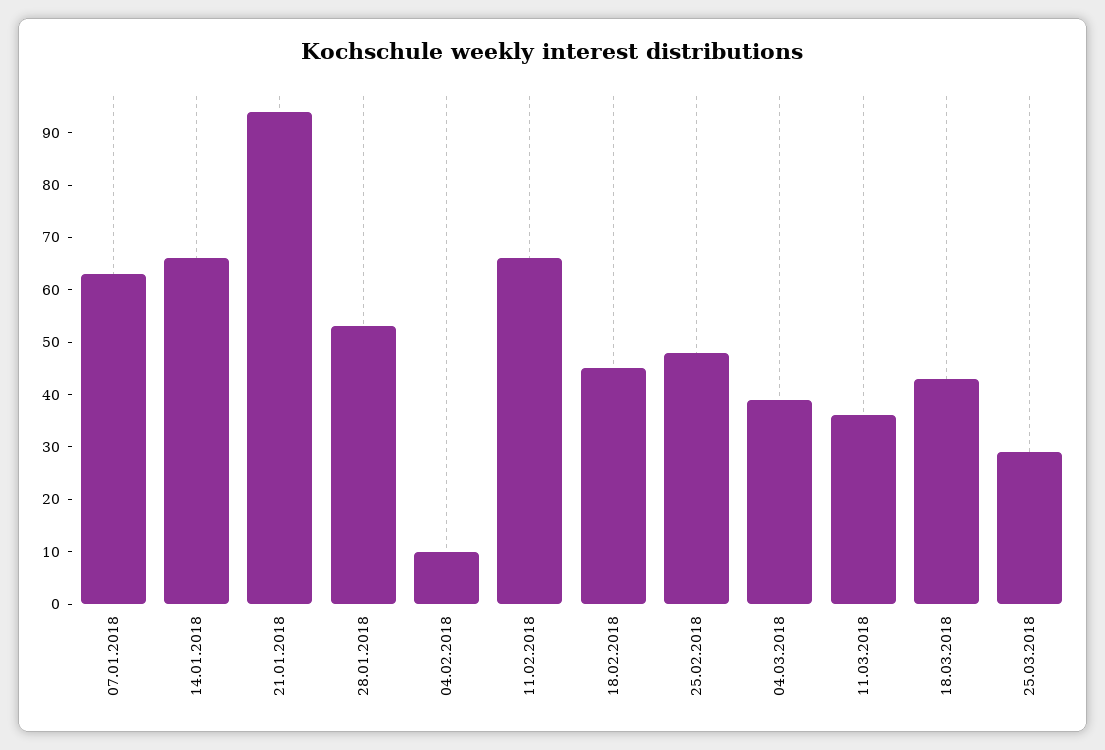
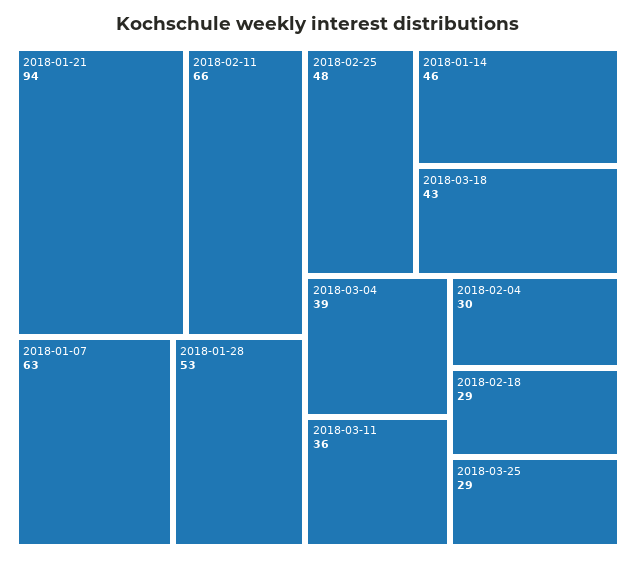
  {
    "07.01.2018": 63,
-   "14.01.2018": 65,
+   "14.01.2018": 46,
    "21.01.2018": 94,
    "28.01.2018": 53,
-   "04.02.2018": 10,
+   "04.02.2018": 30,
    "11.02.2018": 66,
-   "18.02.2018": 45,
+   "18.02.2018": 29,
    "25.02.2018": 48,
    "04.03.2018": 39,
    "11.03.2018": 36,
    "18.03.2018": 43,
    "25.03.2018": 29
  }

